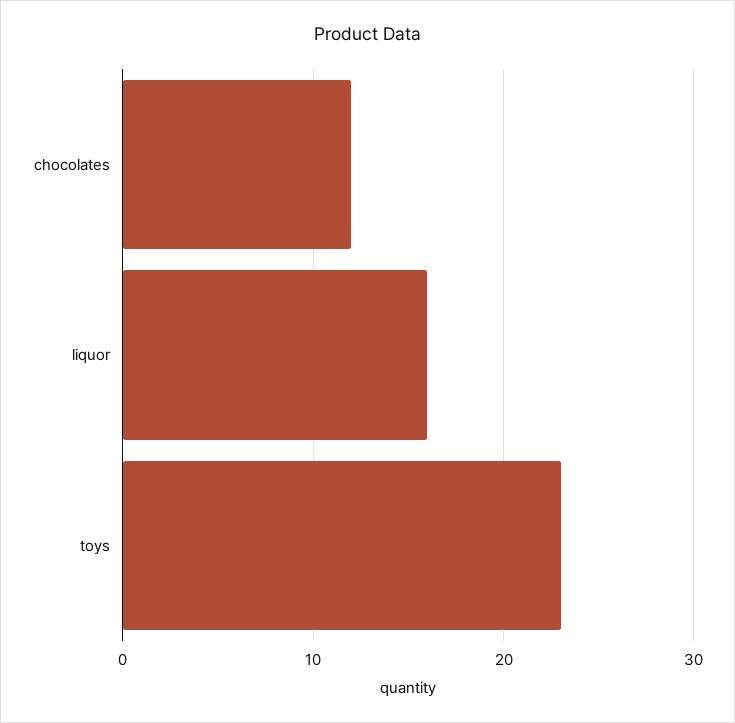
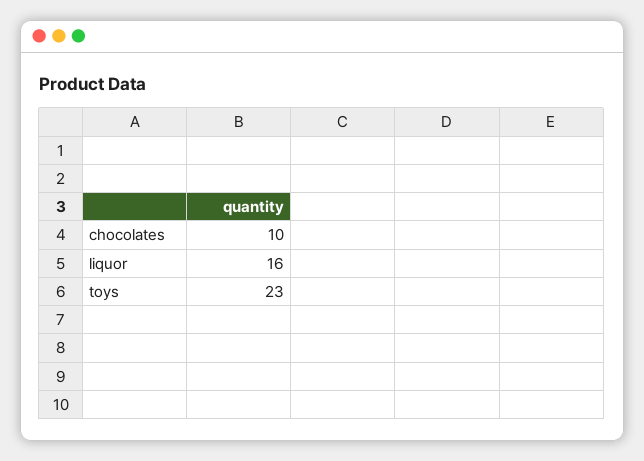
  {
-   "chocolates": 12,
+   "chocolates": 10,
    "liquor": 16,
    "toys": 23
  }

